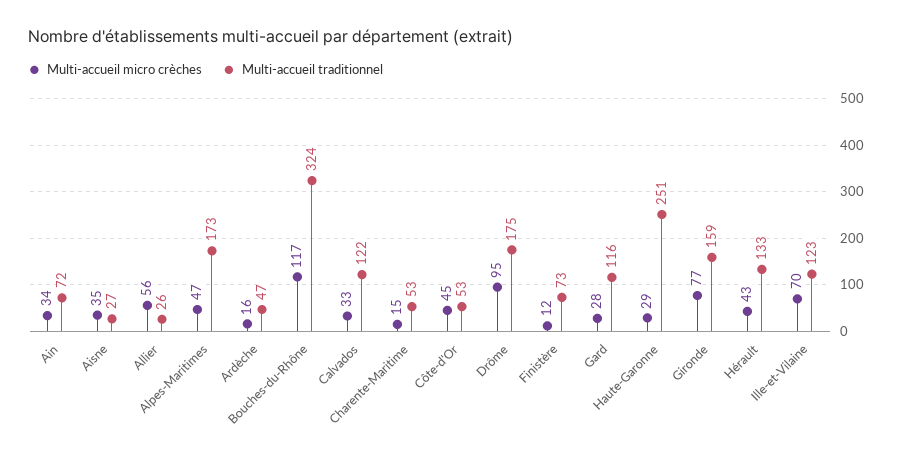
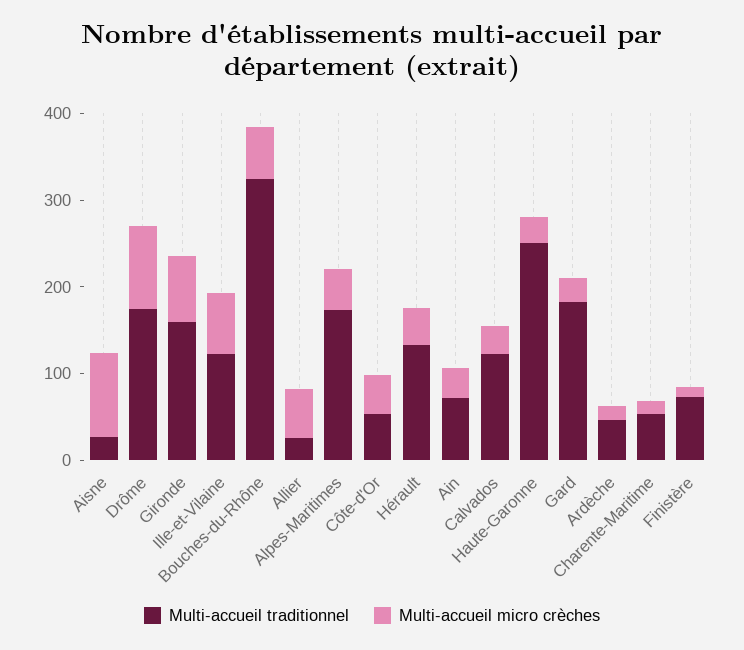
  {
    "Multi-accueil micro crèches": {
      "Ain": 34,
-     "Aisne": 35,
+     "Aisne": 100,
      "Allier": 56,
      "Alpes-Maritimes": 47,
      "Ardèche": 16,
-     "Bouches-du-Rhône": 117,
+     "Bouches-du-Rhône": 60,
      "Calvados": 33,
      "Charente-Maritime": 15,
      "Côte-d'Or": 45,
      "Drôme": 95,
      "Finistère": 12,
      "Gard": 28,
      "Haute-Garonne": 29,
      "Gironde": 77,
      "Hérault": 43,
      "Ille-et-Vilaine": 70
    },
    "Multi-accueil traditionnel": {
      "Ain": 72,
      "Aisne": 27,
      "Allier": 26,
      "Alpes-Maritimes": 173,
      "Ardèche": 47,
      "Bouches-du-Rhône": 324,
      "Calvados": 122,
      "Charente-Maritime": 53,
      "Côte-d'Or": 53,
      "Drôme": 175,
      "Finistère": 73,
-     "Gard": 116,
+     "Gard": 180,
      "Haute-Garonne": 251,
      "Gironde": 159,
      "Hérault": 133,
      "Ille-et-Vilaine": 123
    }
  }

